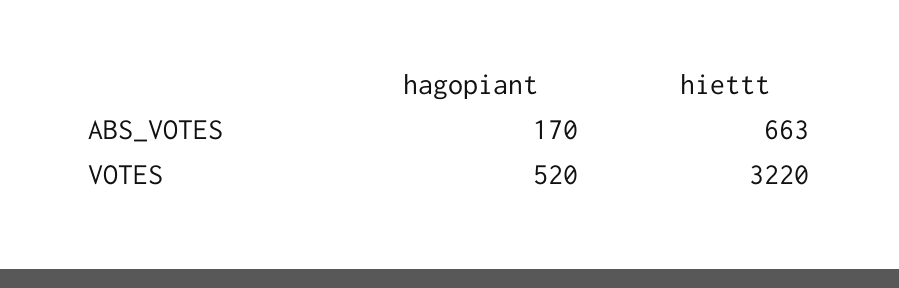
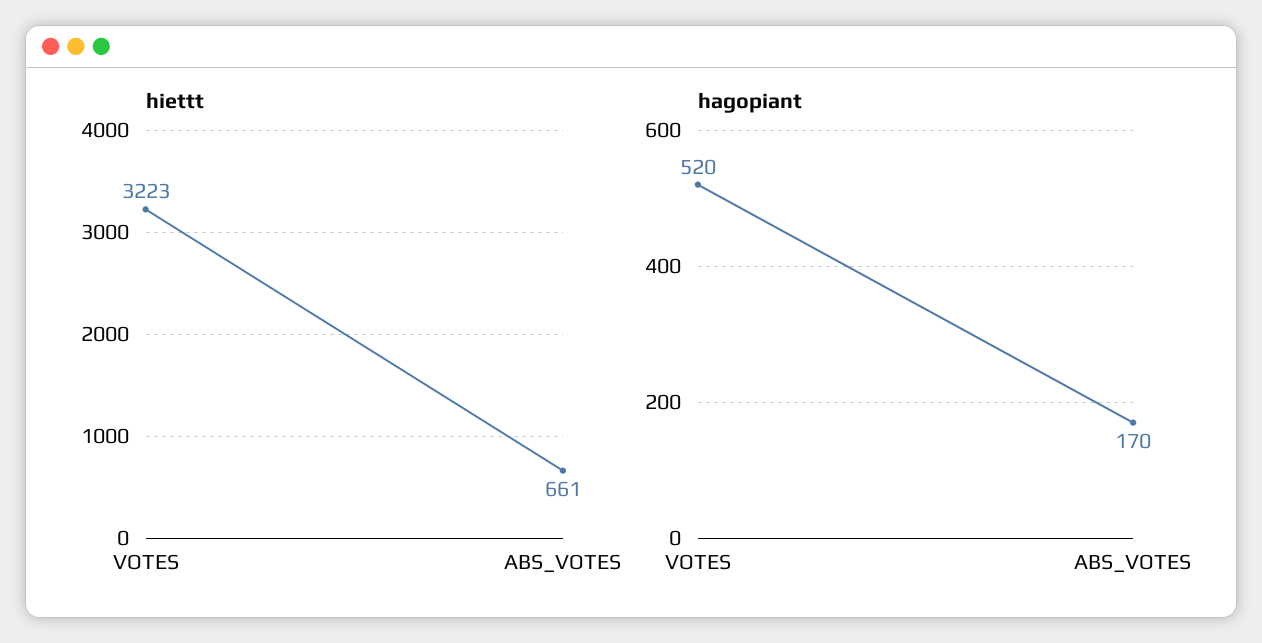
  {
    "hagopiant": {
      "ABS_VOTES": 170,
      "VOTES": 520
    },
    "hiettt": {
-     "ABS_VOTES": 663,
+     "ABS_VOTES": 661,
-     "VOTES": 3220
+     "VOTES": 3223
    }
  }

